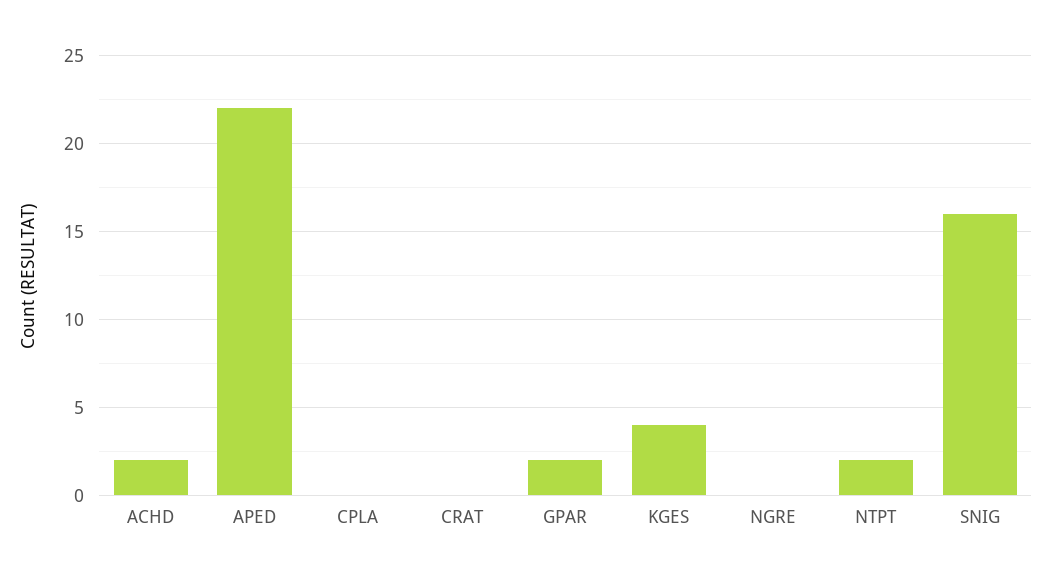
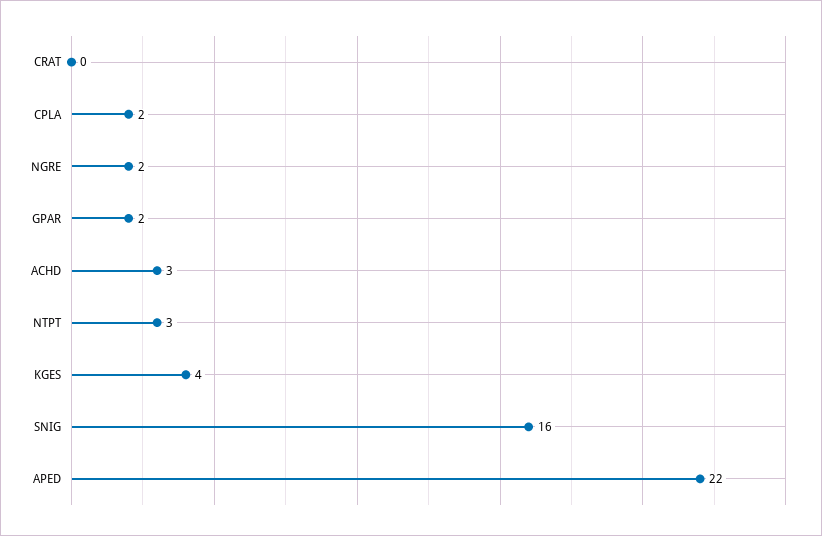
  {
-   "ACHD": 2,
+   "ACHD": 3,
    "APED": 22,
-   "CPLA": 0,
+   "CPLA": 2,
    "CRAT": 0,
    "GPAR": 2,
    "KGES": 4,
-   "NGRE": 0,
+   "NGRE": 2,
-   "NTPT": 2,
+   "NTPT": 3,
    "SNIG": 16
  }

